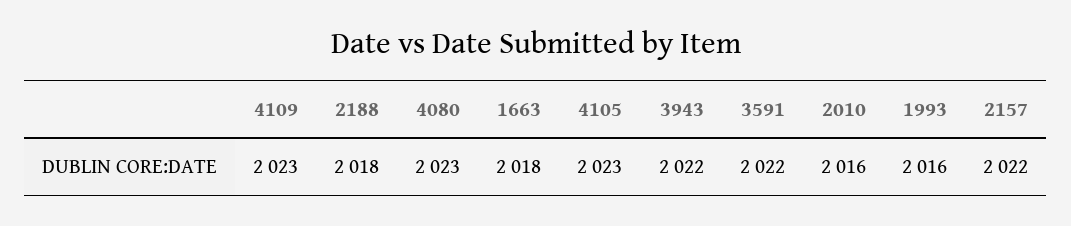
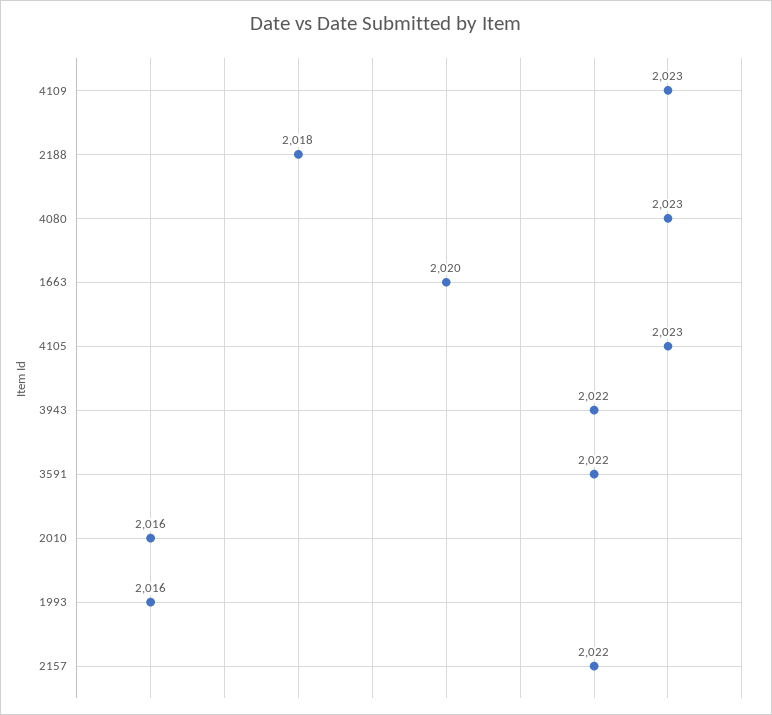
  {
    "4109": 2023,
    "2188": 2018,
    "4080": 2023,
-   "1663": 2018,
+   "1663": 2020,
    "4105": 2023,
    "3943": 2022,
    "3591": 2022,
    "2010": 2016,
    "1993": 2016,
    "2157": 2022
  }

